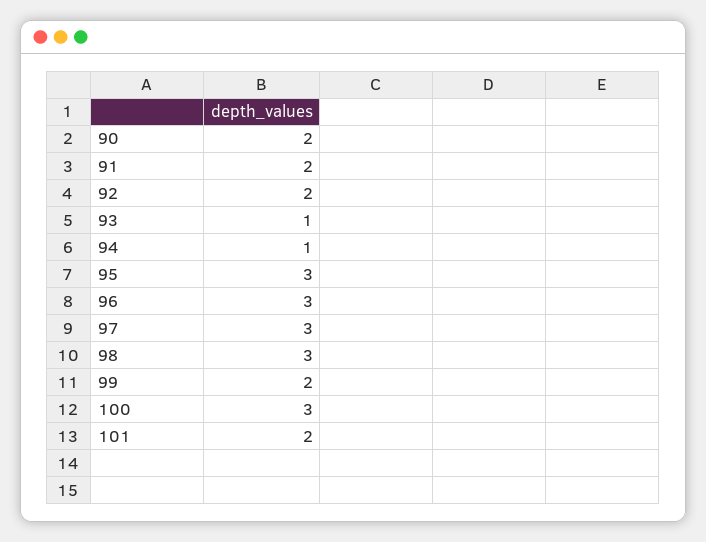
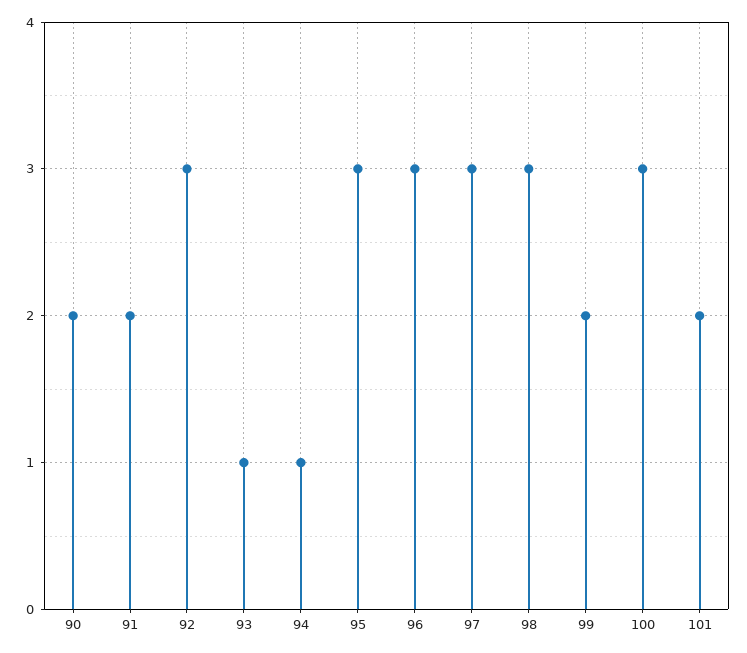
  {
    "90": 2,
    "91": 2,
-   "92": 2,
+   "92": 3,
    "93": 1,
    "94": 1,
    "95": 3,
    "96": 3,
    "97": 3,
    "98": 3,
    "99": 2,
    "100": 3,
    "101": 2
  }

